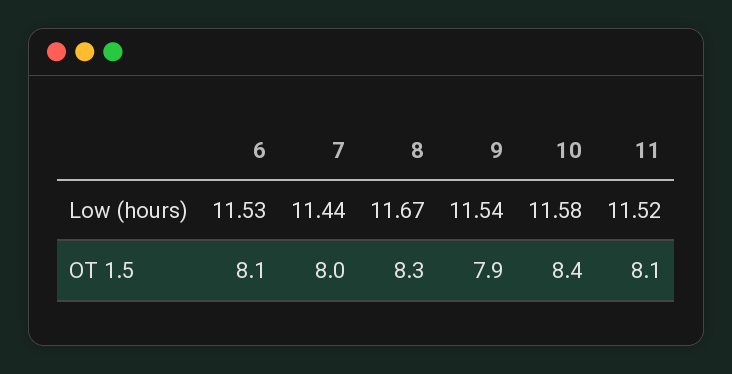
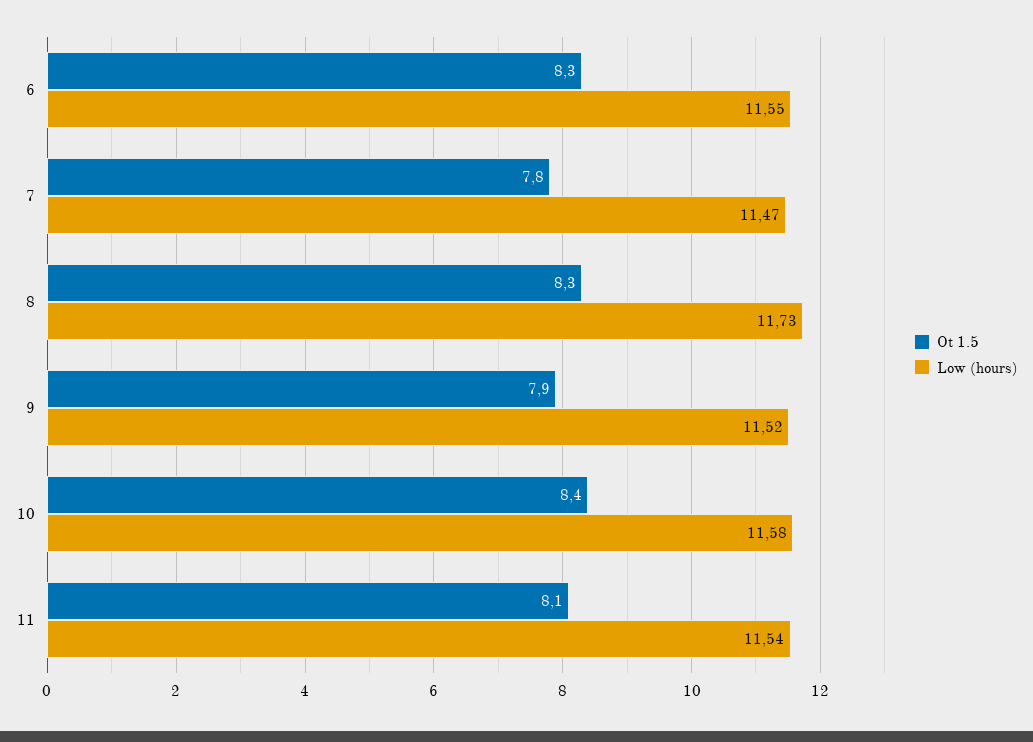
  {
    "Low (hours)": {
-     "6": 11.53,
+     "6": 11.55,
-     "7": 11.44,
+     "7": 11.47,
-     "8": 11.67,
+     "8": 11.73,
-     "9": 11.54,
+     "9": 11.52,
      "10": 11.58,
-     "11": 11.52
+     "11": 11.54
    },
    "OT 1.5": {
-     "6": 8.1,
+     "6": 8.3,
-     "7": 8,
+     "7": 7.8,
      "8": 8.3,
      "9": 7.9,
      "10": 8.4,
      "11": 8.1
    }
  }

